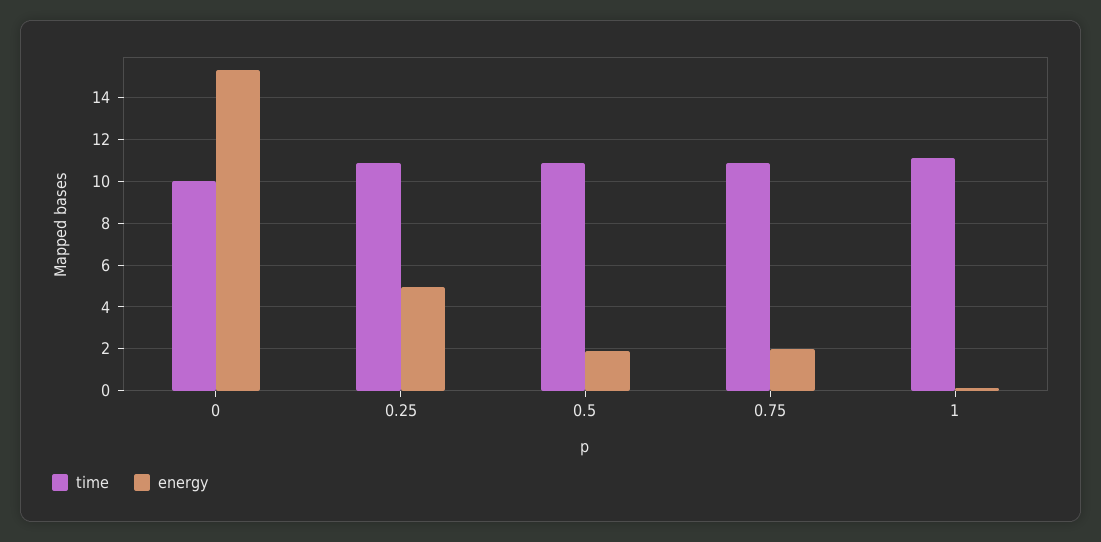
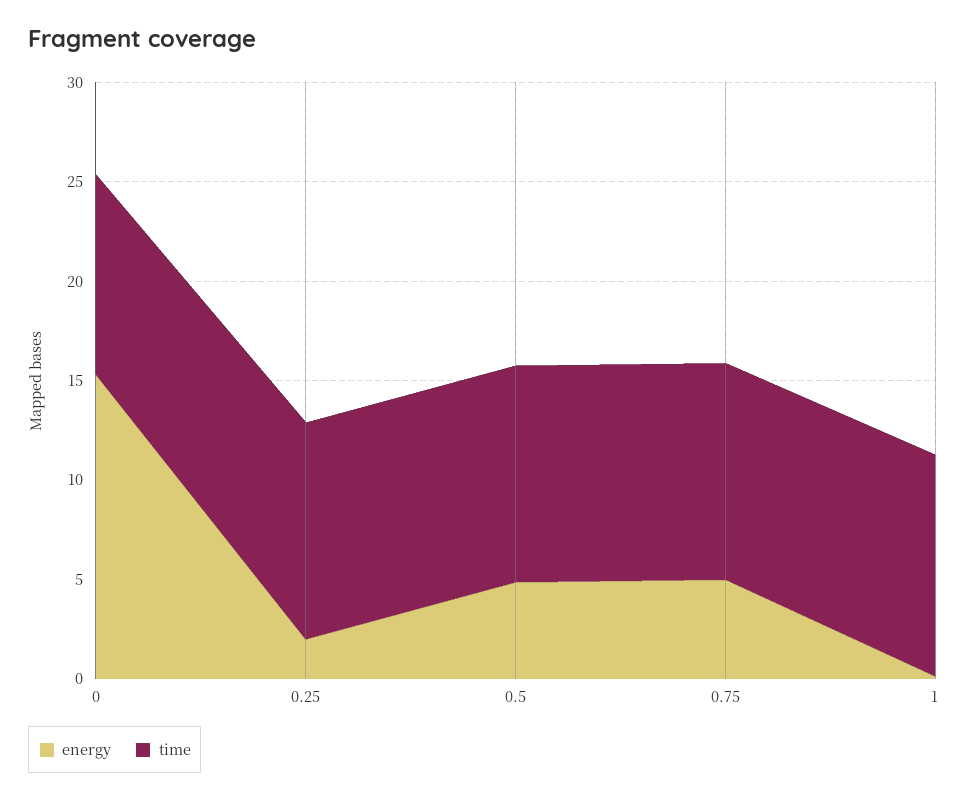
  {
    "time": {
      "0": 10,
      "0.25": 11,
      "0.5": 11,
      "0.75": 11,
      "1": 11
    },
    "energy": {
      "0": 15.5,
-     "0.25": 5,
+     "0.25": 2,
-     "0.5": 2,
+     "0.5": 5,
-     "0.75": 2,
+     "0.75": 5,
      "1": 0
    }
  }

